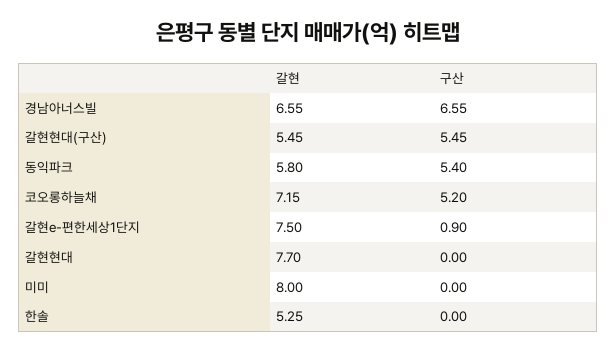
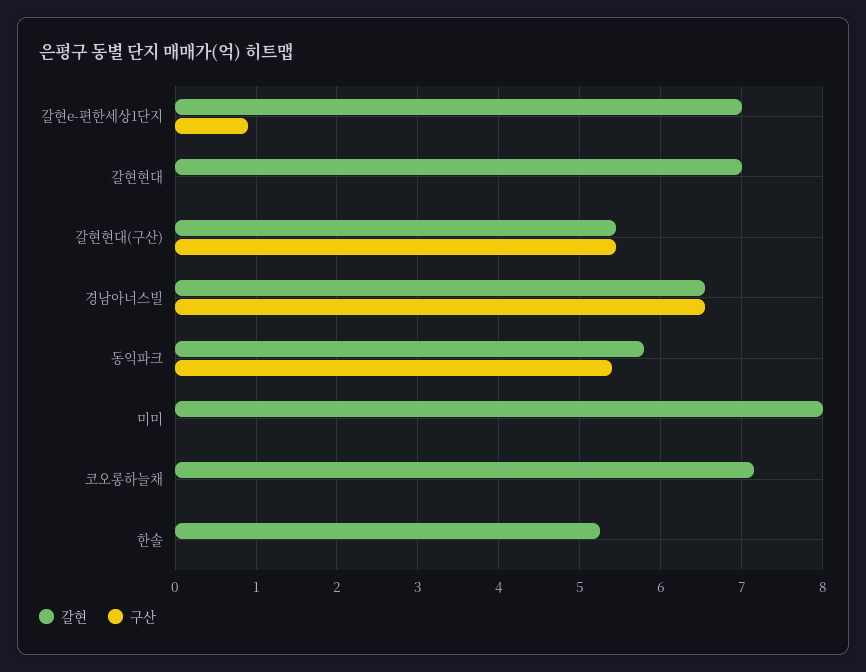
  {
    "갈현": {
      "경남아너스빌": 6.55,
      "갈현현대(구산)": 5.45,
      "동익파크": 5.8,
      "코오롱하늘채": 7.15,
-     "갈현e-편한세상1단지": 7.5,
+     "갈현e-편한세상1단지": 7,
-     "갈현현대": 7.7,
+     "갈현현대": 7,
      "미미": 8,
      "한솔": 5.25
    },
    "구산": {
      "경남아너스빌": 6.55,
      "갈현현대(구산)": 5.45,
      "동익파크": 5.4,
-     "코오롱하늘채": 5.2,
+     "코오롱하늘채": 0,
      "갈현e-편한세상1단지": 0.9,
      "갈현현대": 0,
      "미미": 0,
      "한솔": 0
    }
  }

